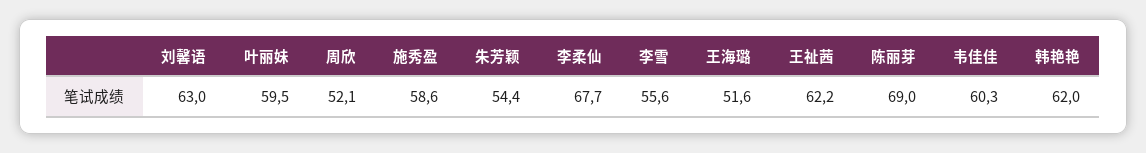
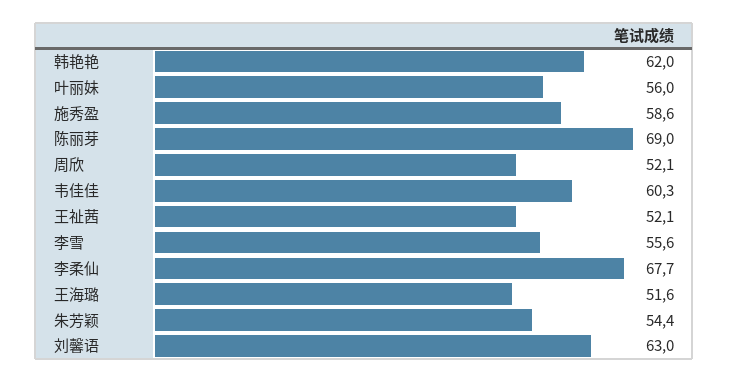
  {
    "刘馨语": 63,
-   "叶丽妹": 59.5,
+   "叶丽妹": 56,
    "周欣": 52.1,
    "施秀盈": 58.6,
    "朱芳颖": 54.4,
    "李柔仙": 67.7,
    "李雪": 55.6,
    "王海璐": 51.6,
-   "王祉茜": 62.2,
+   "王祉茜": 52.1,
    "陈丽芽": 69,
    "韦佳佳": 60.3,
    "韩艳艳": 62
  }

